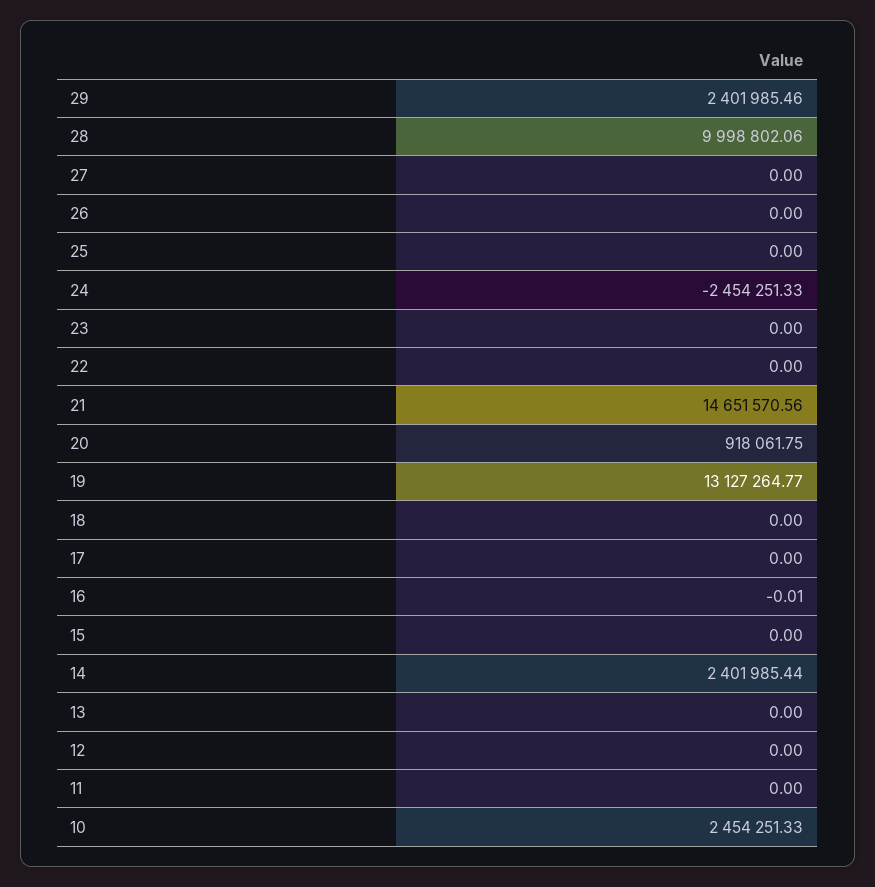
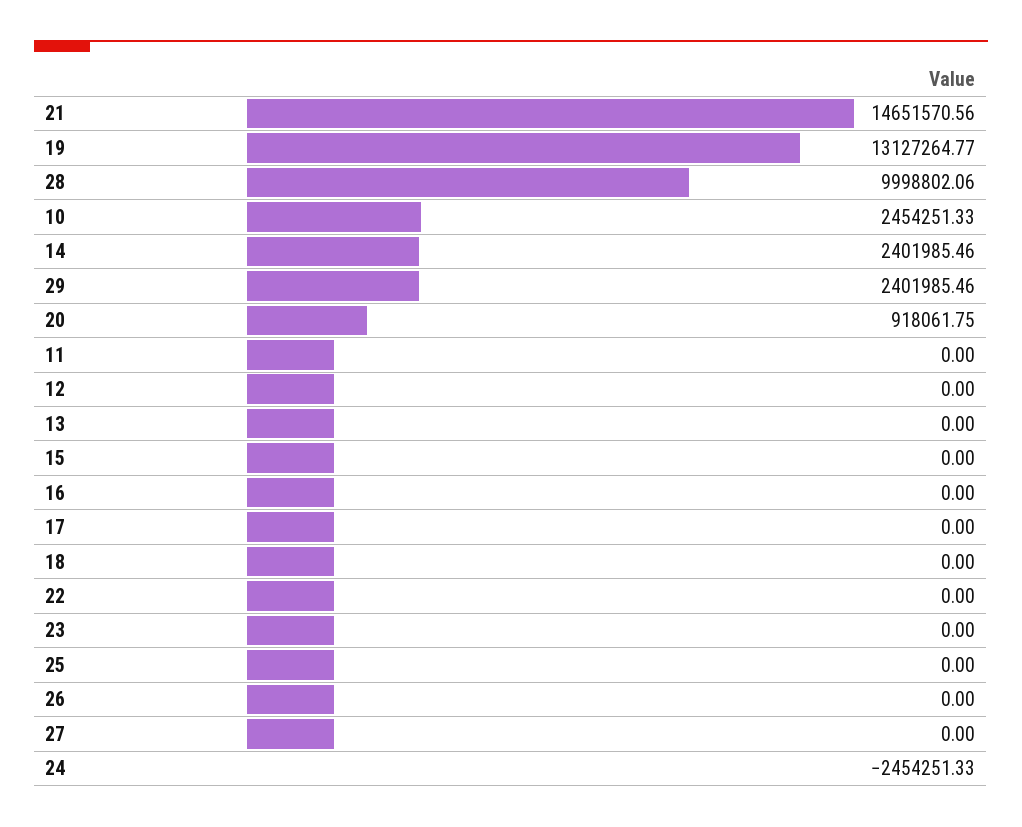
  {
    "29": 2401985.46,
    "28": 9998802.06,
    "27": 0,
    "26": 0,
    "25": 0,
    "24": -2454251.33,
    "23": 0,
    "22": 0,
    "21": 14651570.56,
    "20": 918061.75,
    "19": 13127264.77,
    "18": 0,
    "17": 0,
-   "16": -0.01,
+   "16": 0,
    "15": 0,
-   "14": 2401985.44,
+   "14": 2401985.46,
    "13": 0,
    "12": 0,
    "11": 0,
    "10": 2454251.33
  }

